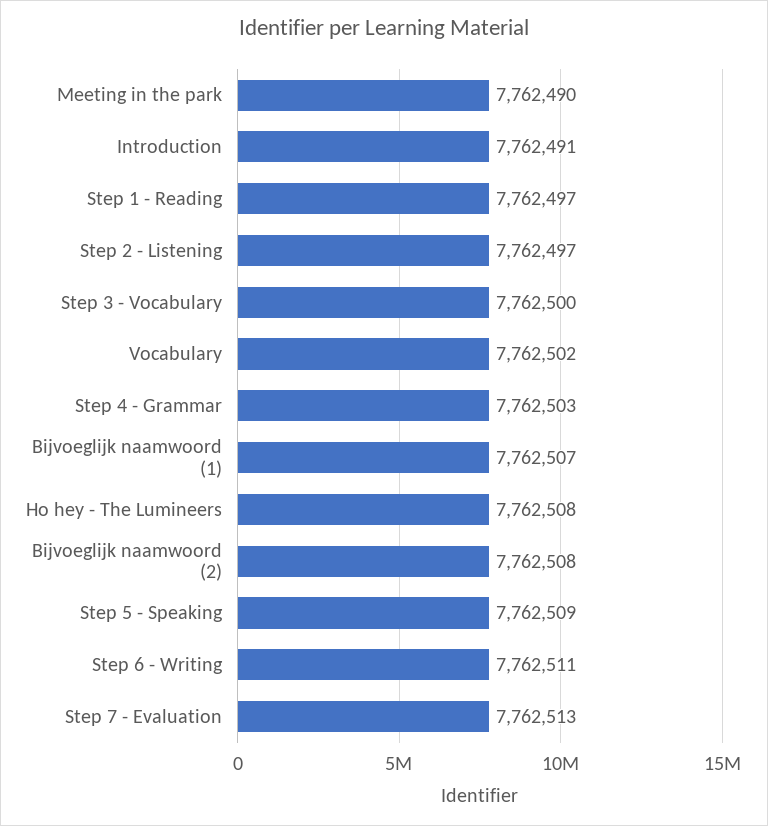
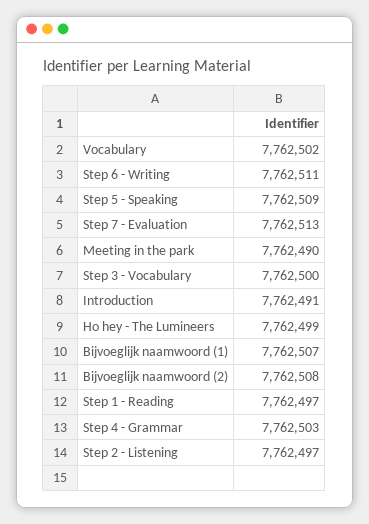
  {
    "Meeting in the park": 7762490,
    "Introduction": 7762491,
    "Step 1 - Reading": 7762497,
    "Step 2 - Listening": 7762497,
    "Step 3 - Vocabulary": 7762500,
    "Vocabulary": 7762502,
    "Step 4 - Grammar": 7762503,
    "Bijvoeglijk naamwoord (1)": 7762507,
-   "Ho hey - The Lumineers": 7762508,
+   "Ho hey - The Lumineers": 7762499,
    "Bijvoeglijk naamwoord (2)": 7762508,
    "Step 5 - Speaking": 7762509,
    "Step 6 - Writing": 7762511,
    "Step 7 - Evaluation": 7762513
  }

